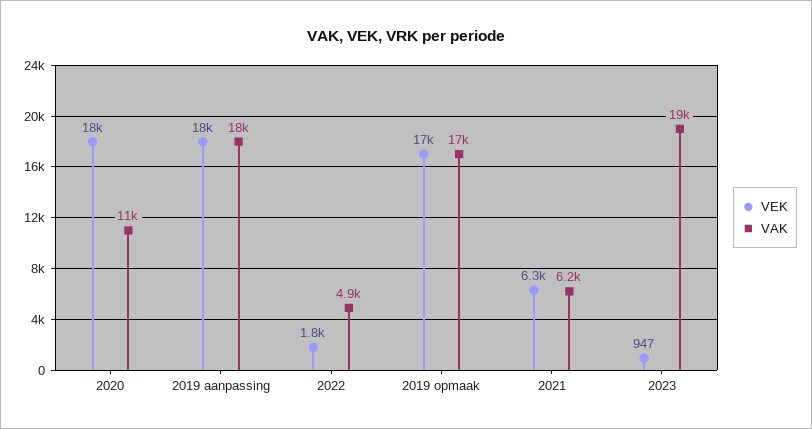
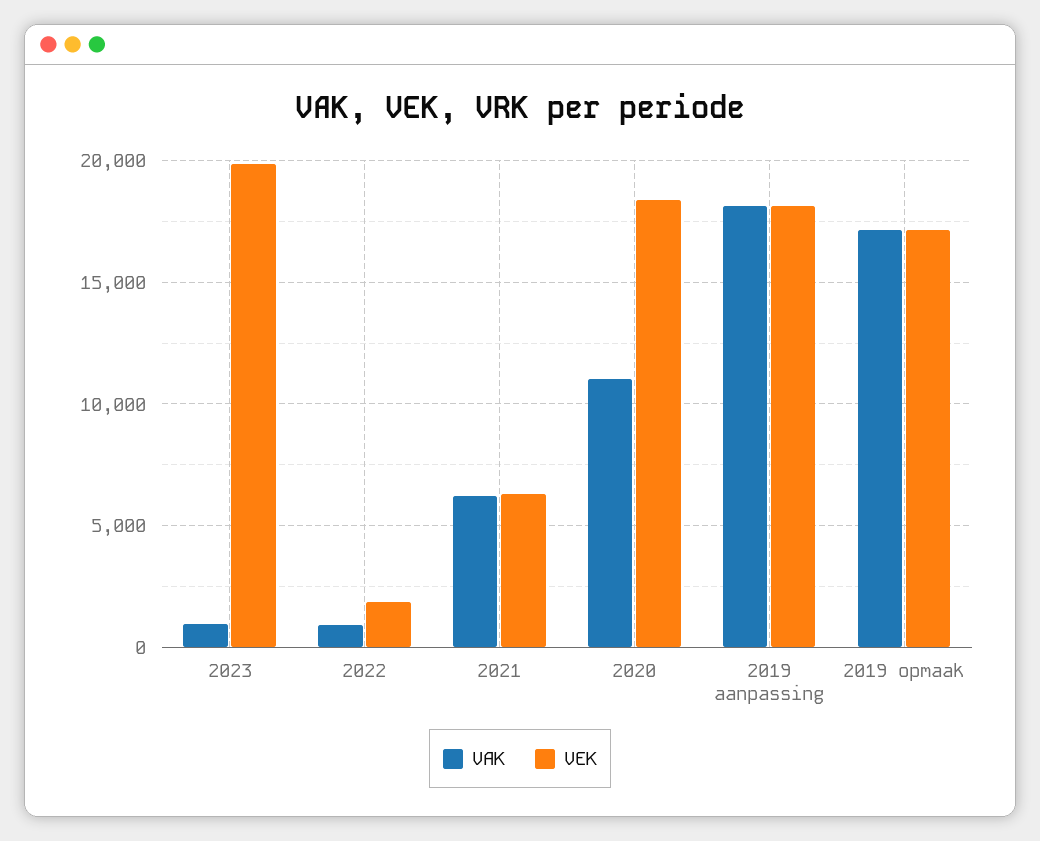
  {
    "VEK": {
      "2020": 18000,
      "2019 aanpassing": 18000,
      "2022": 1800,
      "2019 opmaak": 17000,
      "2021": 6300,
-     "2023": 947
+     "2023": 20000
    },
    "VAK": {
      "2020": 11000,
      "2019 aanpassing": 18000,
-     "2022": 4900,
+     "2022": 1000,
      "2019 opmaak": 17000,
      "2021": 6200,
-     "2023": 19000
+     "2023": 1000
    }
  }

